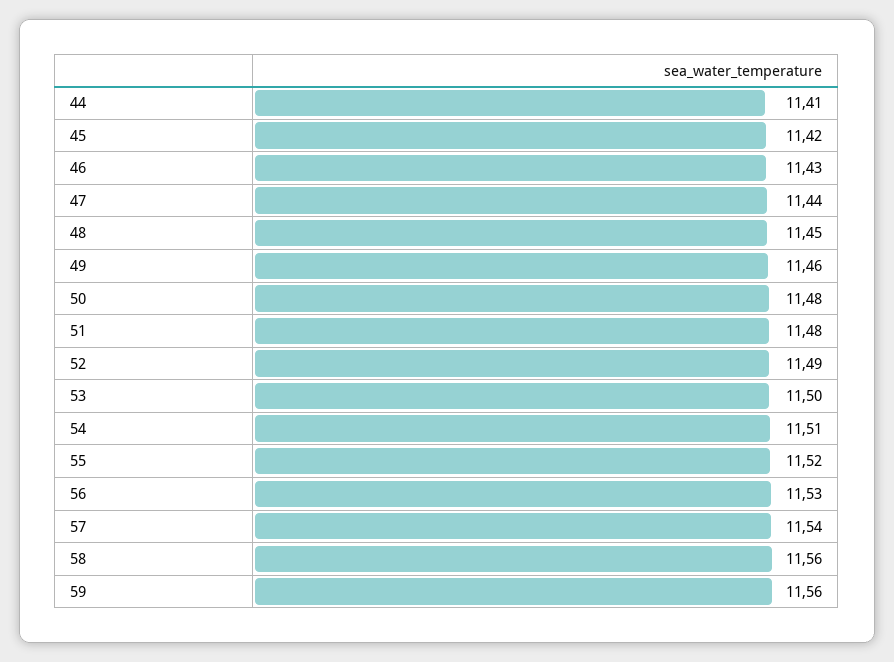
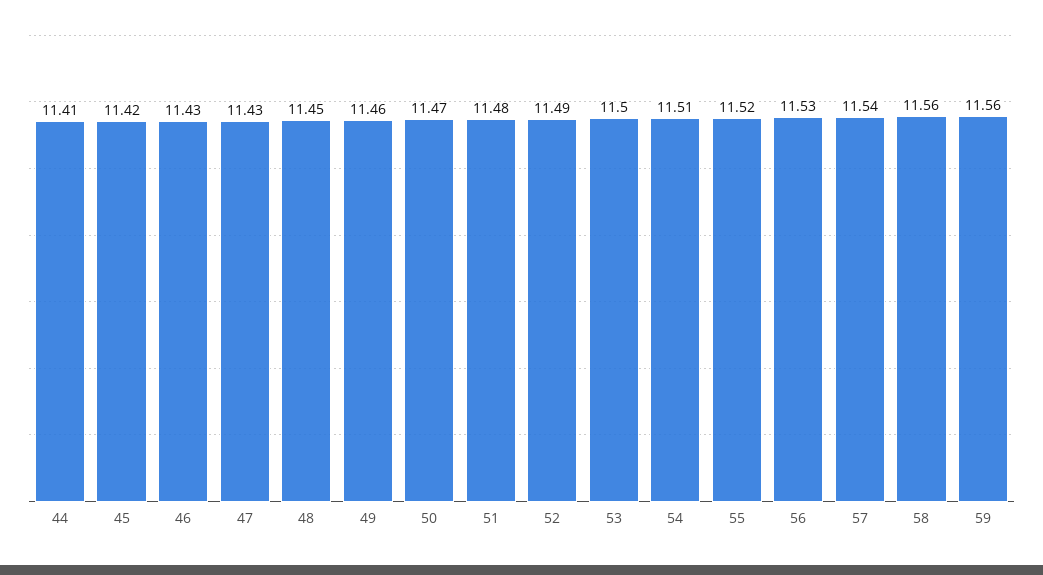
  {
    "44": 11.41,
    "45": 11.42,
    "46": 11.43,
-   "47": 11.44,
+   "47": 11.43,
    "48": 11.45,
    "49": 11.46,
-   "50": 11.48,
+   "50": 11.47,
    "51": 11.48,
    "52": 11.49,
    "53": 11.5,
    "54": 11.51,
    "55": 11.52,
    "56": 11.53,
    "57": 11.54,
    "58": 11.56,
    "59": 11.56
  }

